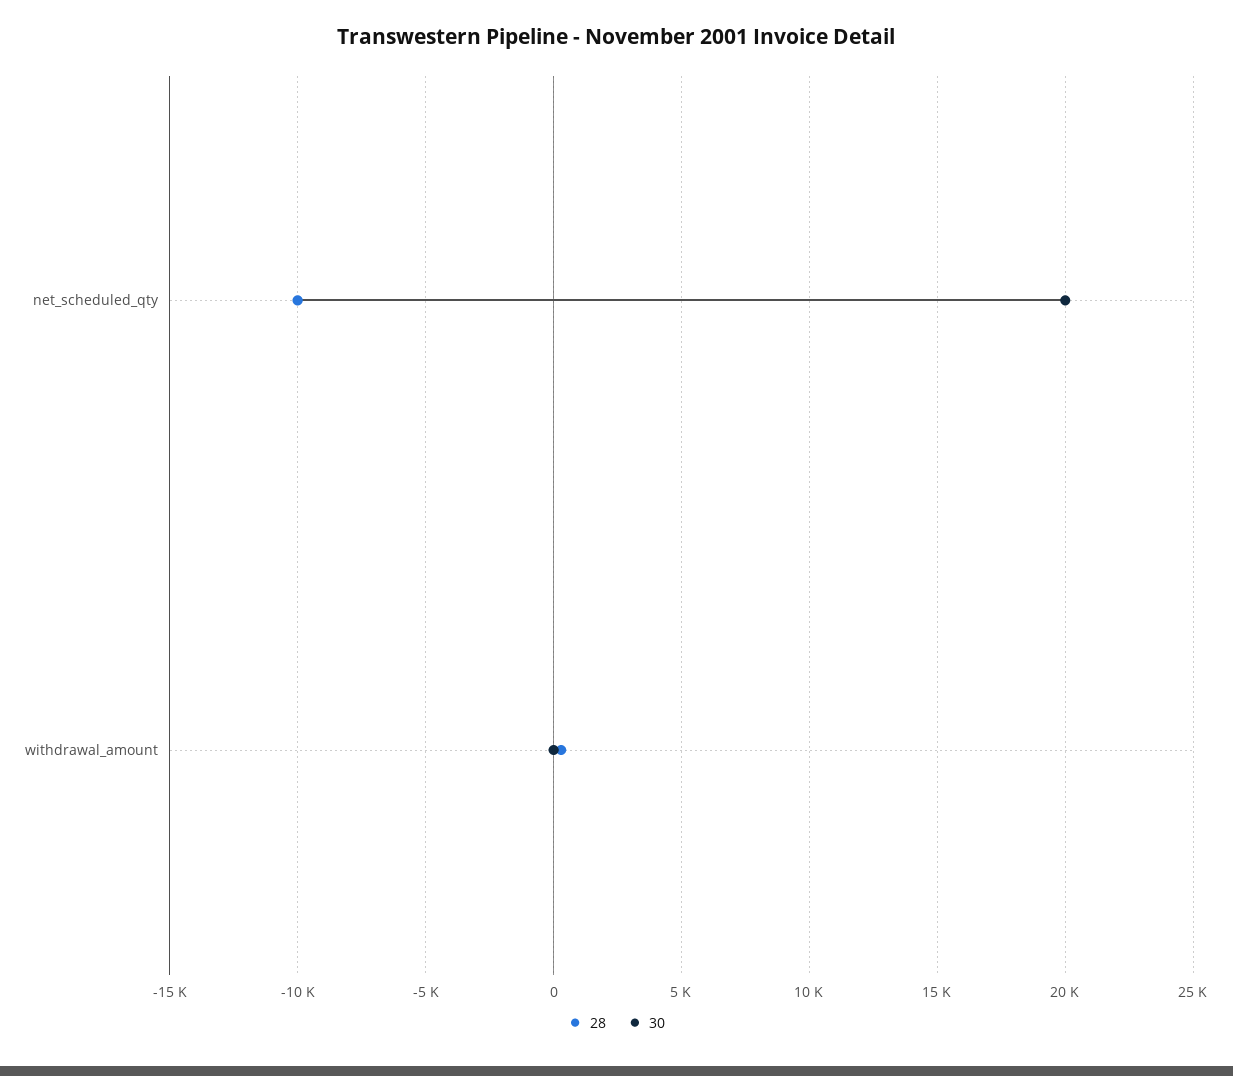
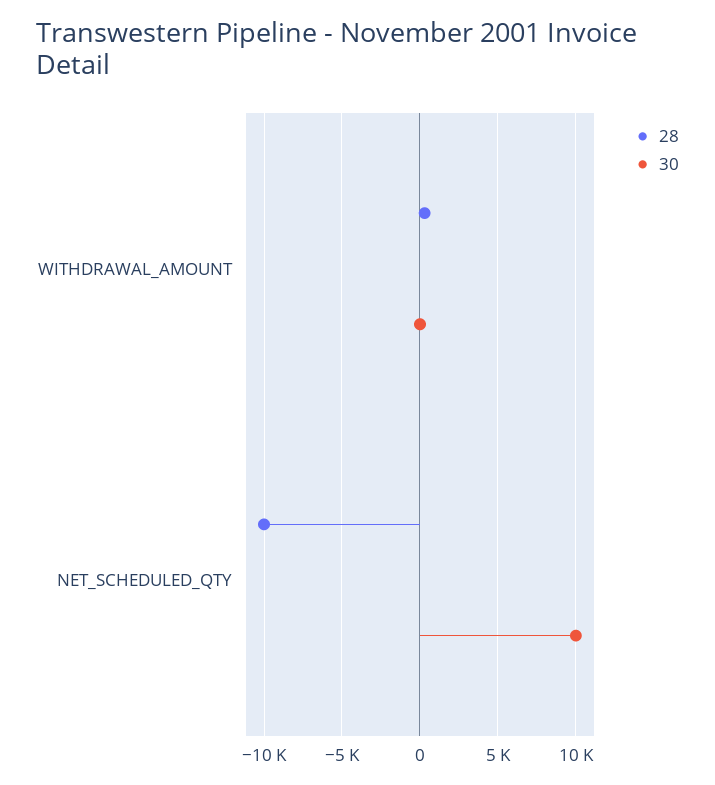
  {
    "28": {
      "net_scheduled_qty": -10000,
      "withdrawal_amount": 500
    },
    "30": {
-     "net_scheduled_qty": 20000,
+     "net_scheduled_qty": 10000,
      "withdrawal_amount": 0
    }
  }

